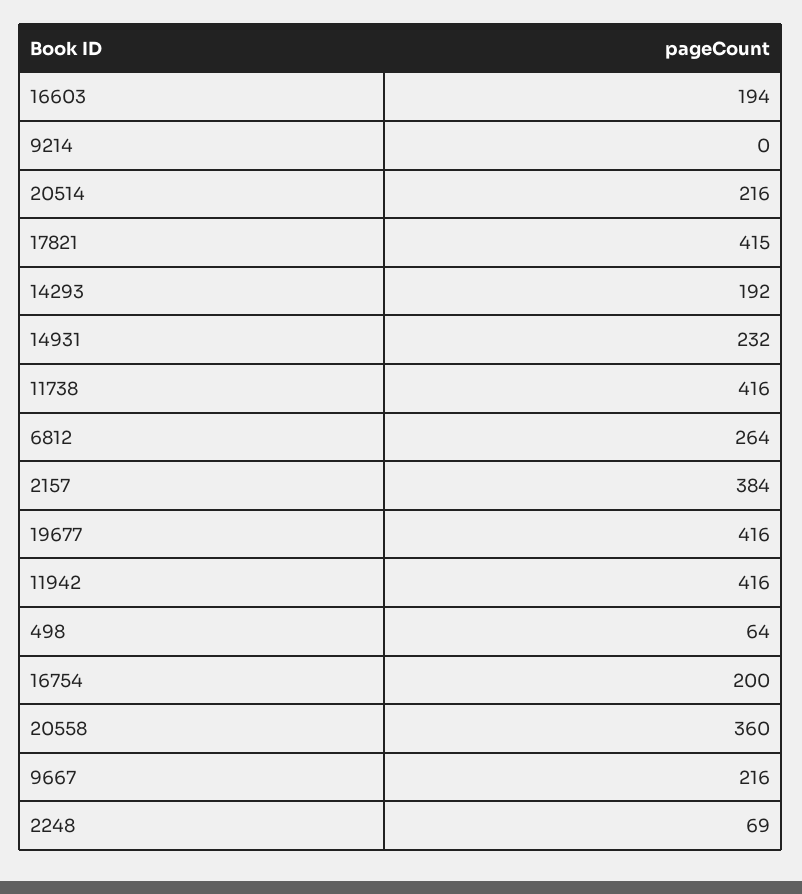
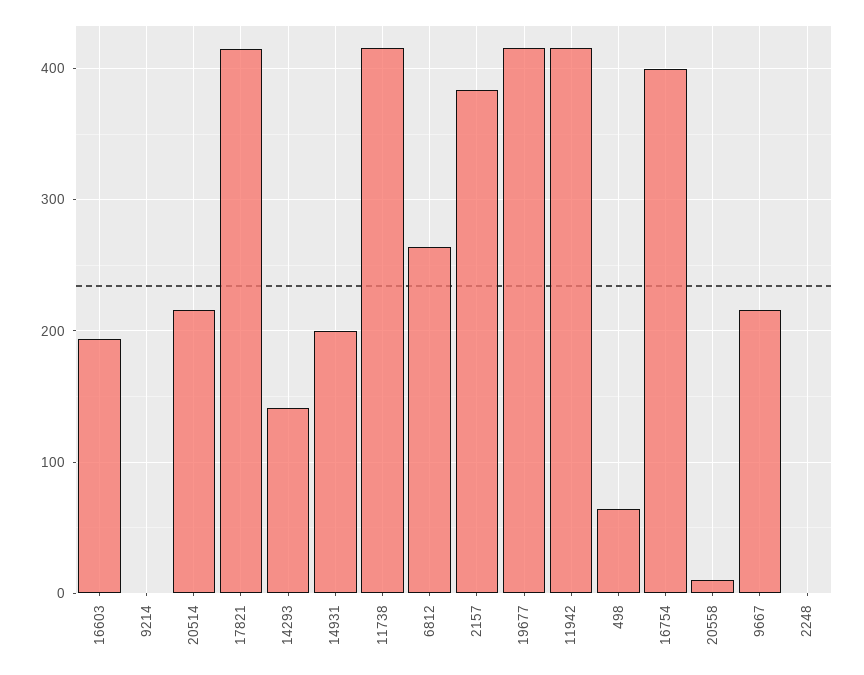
  {
    "16603": 194,
    "9214": 0,
    "20514": 216,
    "17821": 415,
-   "14293": 192,
+   "14293": 140,
-   "14931": 232,
+   "14931": 200,
    "11738": 416,
    "6812": 264,
    "2157": 384,
    "19677": 416,
    "11942": 416,
    "498": 64,
-   "16754": 200,
+   "16754": 400,
-   "20558": 360,
+   "20558": 10,
    "9667": 216,
-   "2248": 69
+   "2248": 0
  }

